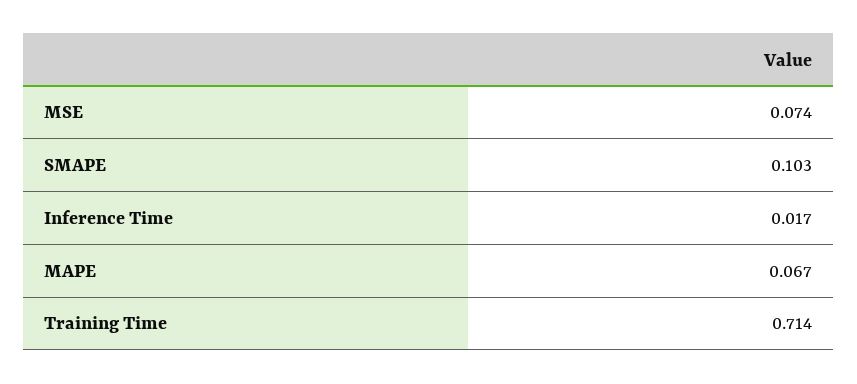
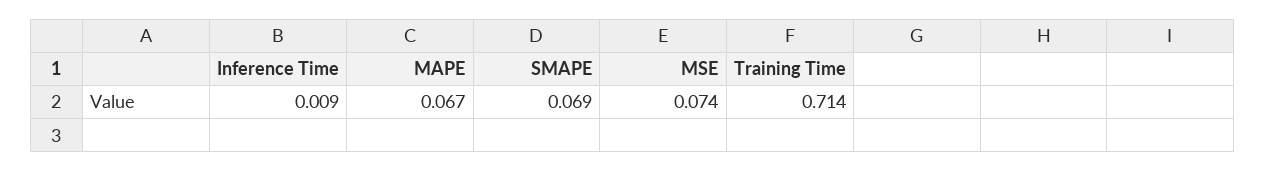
  {
    "MSE": 0.074,
-   "SMAPE": 0.103,
+   "SMAPE": 0.069,
-   "Inference Time": 0.017,
+   "Inference Time": 0.009,
    "MAPE": 0.067,
    "Training Time": 0.714
  }

